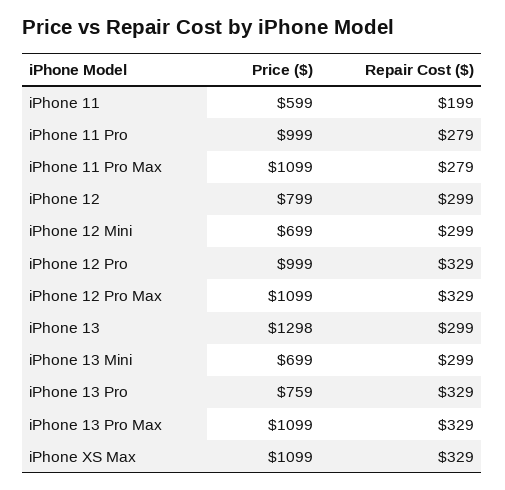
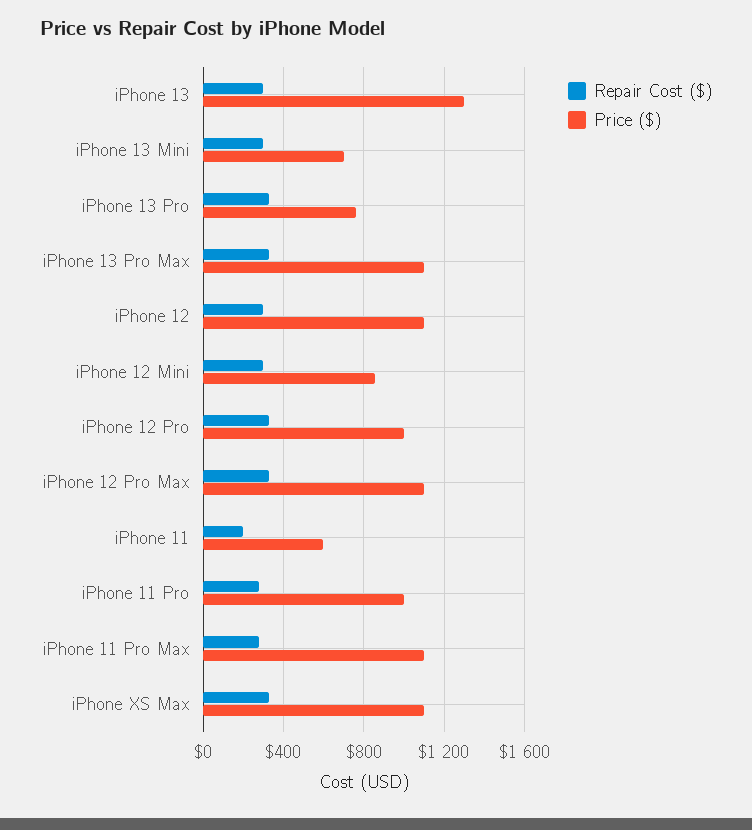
  {
    "Price ($)": {
      "iPhone 11": 599,
      "iPhone 11 Pro": 999,
      "iPhone 11 Pro Max": 1099,
-     "iPhone 12": 799,
+     "iPhone 12": 1100,
-     "iPhone 12 Mini": 699,
+     "iPhone 12 Mini": 850,
      "iPhone 12 Pro": 999,
      "iPhone 12 Pro Max": 1099,
      "iPhone 13": 1298,
      "iPhone 13 Mini": 699,
      "iPhone 13 Pro": 759,
      "iPhone 13 Pro Max": 1099,
      "iPhone XS Max": 1099
    },
    "Repair Cost ($)": {
      "iPhone 11": 199,
      "iPhone 11 Pro": 279,
      "iPhone 11 Pro Max": 279,
      "iPhone 12": 299,
      "iPhone 12 Mini": 299,
      "iPhone 12 Pro": 329,
      "iPhone 12 Pro Max": 329,
      "iPhone 13": 299,
      "iPhone 13 Mini": 299,
      "iPhone 13 Pro": 329,
      "iPhone 13 Pro Max": 329,
      "iPhone XS Max": 329
    }
  }

